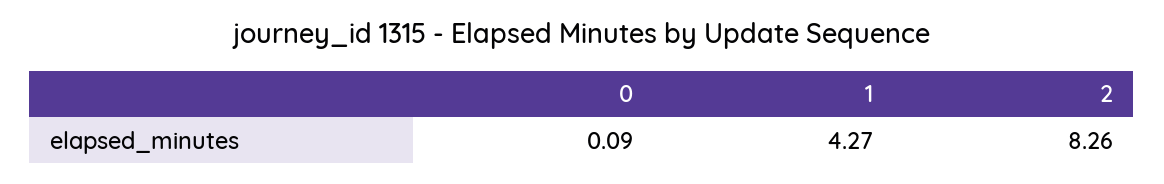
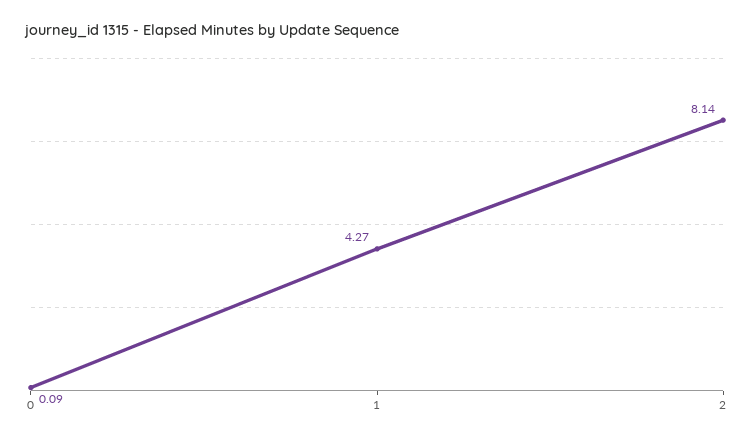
  {
    "0": 0.09,
    "1": 4.27,
-   "2": 8.26
+   "2": 8.14
  }

